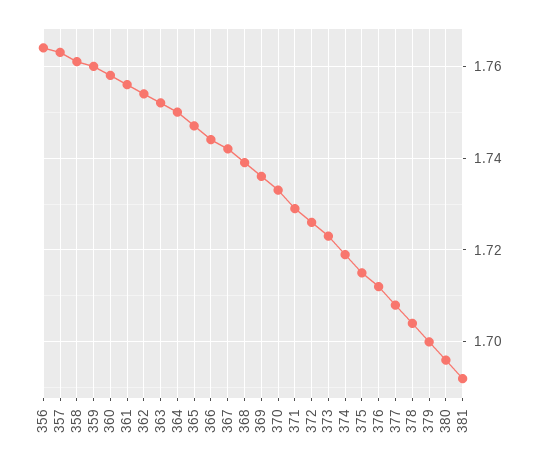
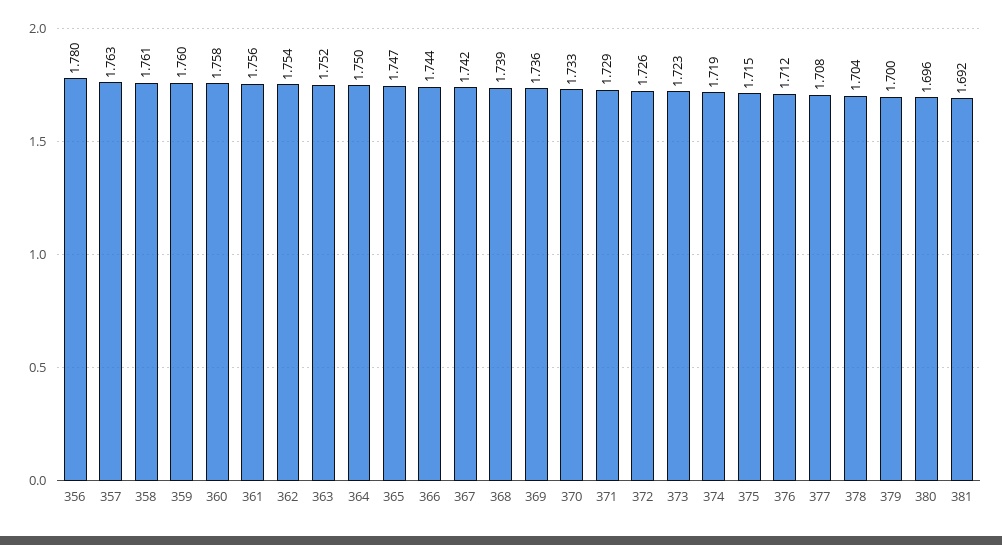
  {
-   "356": 1.765,
+   "356": 1.78,
    "357": 1.763,
    "358": 1.761,
    "359": 1.76,
    "360": 1.758,
    "361": 1.756,
    "362": 1.754,
    "363": 1.752,
    "364": 1.75,
    "365": 1.747,
    "366": 1.744,
    "367": 1.742,
    "368": 1.739,
    "369": 1.736,
    "370": 1.733,
    "371": 1.729,
    "372": 1.726,
    "373": 1.723,
    "374": 1.719,
    "375": 1.715,
    "376": 1.712,
    "377": 1.708,
    "378": 1.704,
    "379": 1.7,
    "380": 1.696,
    "381": 1.692
  }

